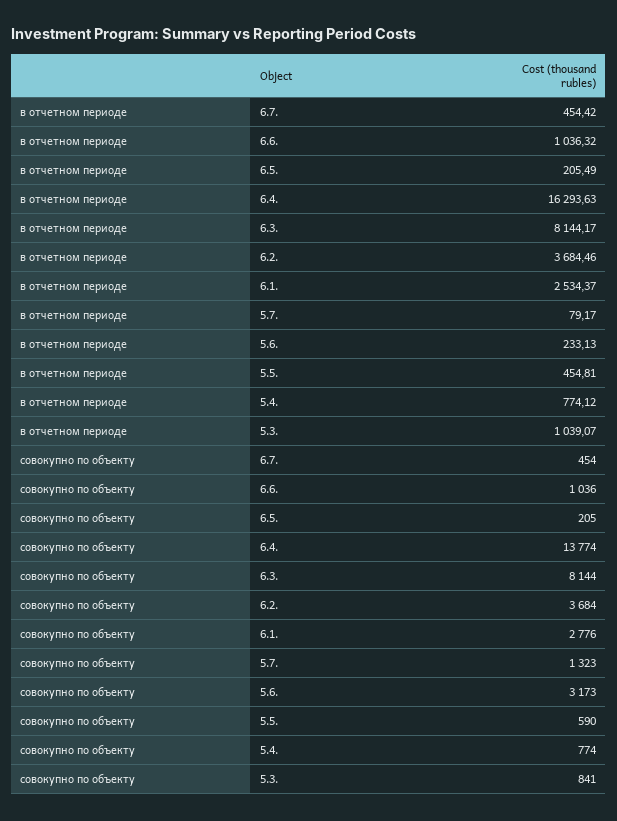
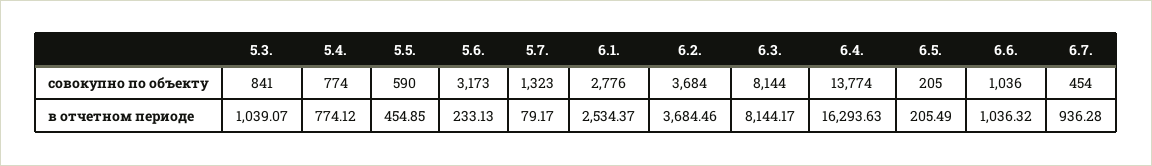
  {
    "в отчетном периоде": {
-     "6.7.": 454.42,
+     "6.7.": 936.28,
      "6.6.": 1036.32,
      "6.5.": 205.49,
      "6.4.": 16293.63,
      "6.3.": 8144.17,
      "6.2.": 3684.46,
      "6.1.": 2534.37,
      "5.7.": 79.17,
      "5.6.": 233.13,
-     "5.5.": 454.81,
+     "5.5.": 454.85,
      "5.4.": 774.12,
      "5.3.": 1039.07
    },
    "совокупно по объекту": {
      "6.7.": 454,
      "6.6.": 1036,
      "6.5.": 205,
      "6.4.": 13774,
      "6.3.": 8144,
      "6.2.": 3684,
      "6.1.": 2776,
      "5.7.": 1323,
      "5.6.": 3173,
      "5.5.": 590,
      "5.4.": 774,
      "5.3.": 841
    }
  }

